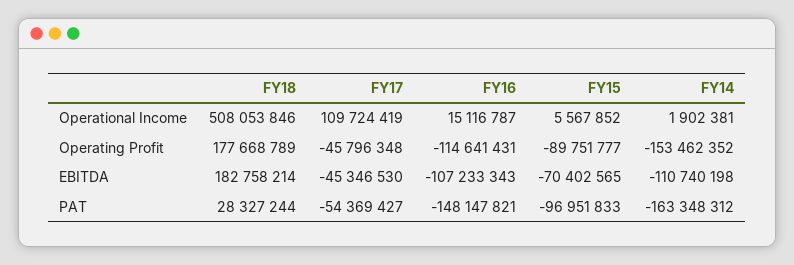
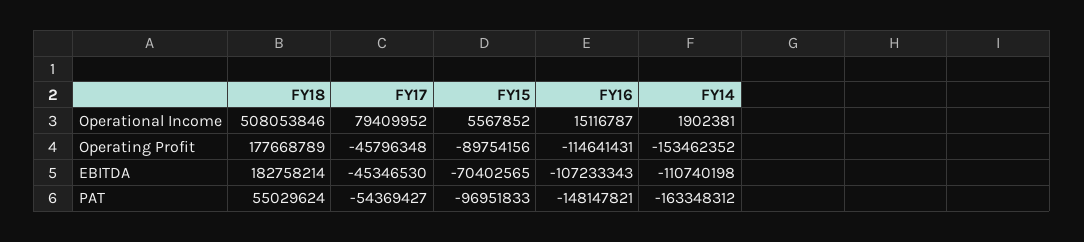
  {
    "FY18": {
      "Operational Income": 508053846,
      "Operating Profit": 177668789,
      "EBITDA": 182758214,
-     "PAT": 28327244
+     "PAT": 55029624
    },
    "FY17": {
-     "Operational Income": 109724419,
+     "Operational Income": 79409952,
      "Operating Profit": -45796348,
      "EBITDA": -45346530,
      "PAT": -54369427
    },
    "FY16": {
      "Operational Income": 15116787,
      "Operating Profit": -114641431,
      "EBITDA": -107233343,
      "PAT": -148147821
    },
    "FY15": {
      "Operational Income": 5567852,
-     "Operating Profit": -89751777,
+     "Operating Profit": -89754156,
      "EBITDA": -70402565,
      "PAT": -96951833
    },
    "FY14": {
      "Operational Income": 1902381,
      "Operating Profit": -153462352,
      "EBITDA": -110740198,
      "PAT": -163348312
    }
  }

